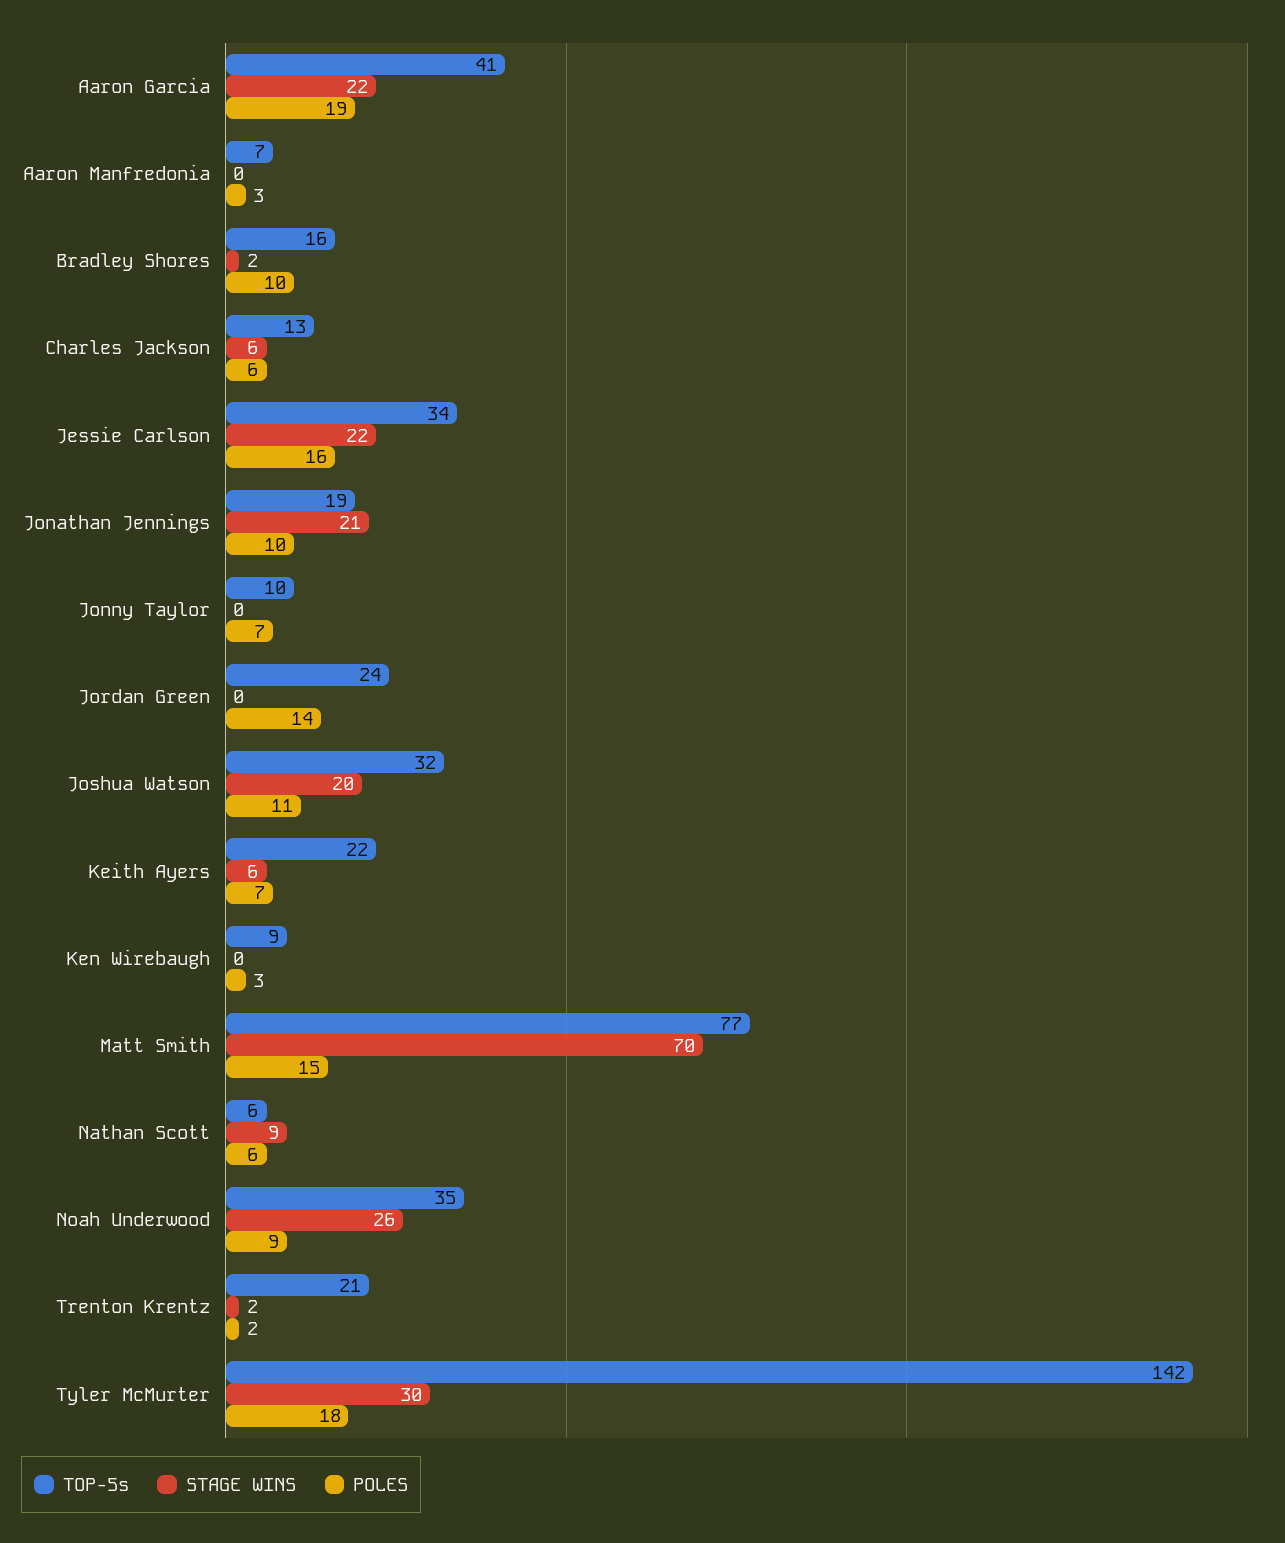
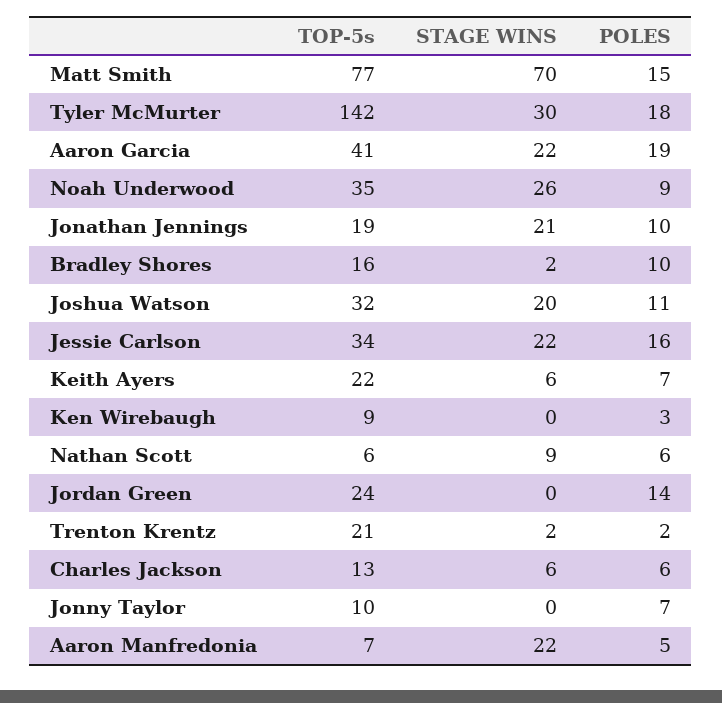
  {
    "TOP-5s": {
      "Aaron Garcia": 41,
      "Aaron Manfredonia": 7,
      "Bradley Shores": 16,
      "Charles Jackson": 13,
      "Jessie Carlson": 34,
      "Jonathan Jennings": 19,
      "Jonny Taylor": 10,
      "Jordan Green": 24,
      "Joshua Watson": 32,
      "Keith Ayers": 22,
      "Ken Wirebaugh": 9,
      "Matt Smith": 77,
      "Nathan Scott": 6,
      "Noah Underwood": 35,
      "Trenton Krentz": 21,
      "Tyler McMurter": 142
    },
    "STAGE WINS": {
      "Aaron Garcia": 22,
-     "Aaron Manfredonia": 0,
+     "Aaron Manfredonia": 22,
      "Bradley Shores": 2,
      "Charles Jackson": 6,
      "Jessie Carlson": 22,
      "Jonathan Jennings": 21,
      "Jonny Taylor": 0,
      "Jordan Green": 0,
      "Joshua Watson": 20,
      "Keith Ayers": 6,
      "Ken Wirebaugh": 0,
      "Matt Smith": 70,
      "Nathan Scott": 9,
      "Noah Underwood": 26,
      "Trenton Krentz": 2,
      "Tyler McMurter": 30
    },
    "POLES": {
      "Aaron Garcia": 19,
-     "Aaron Manfredonia": 3,
+     "Aaron Manfredonia": 5,
      "Bradley Shores": 10,
      "Charles Jackson": 6,
      "Jessie Carlson": 16,
      "Jonathan Jennings": 10,
      "Jonny Taylor": 7,
      "Jordan Green": 14,
      "Joshua Watson": 11,
      "Keith Ayers": 7,
      "Ken Wirebaugh": 3,
      "Matt Smith": 15,
      "Nathan Scott": 6,
      "Noah Underwood": 9,
      "Trenton Krentz": 2,
      "Tyler McMurter": 18
    }
  }

